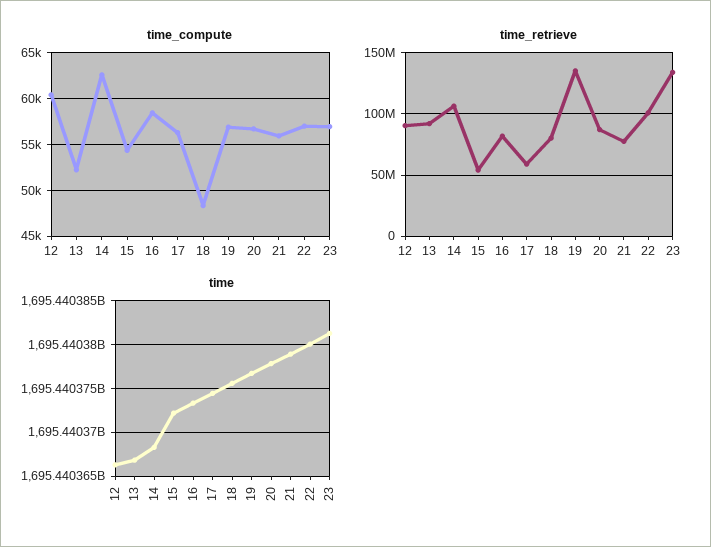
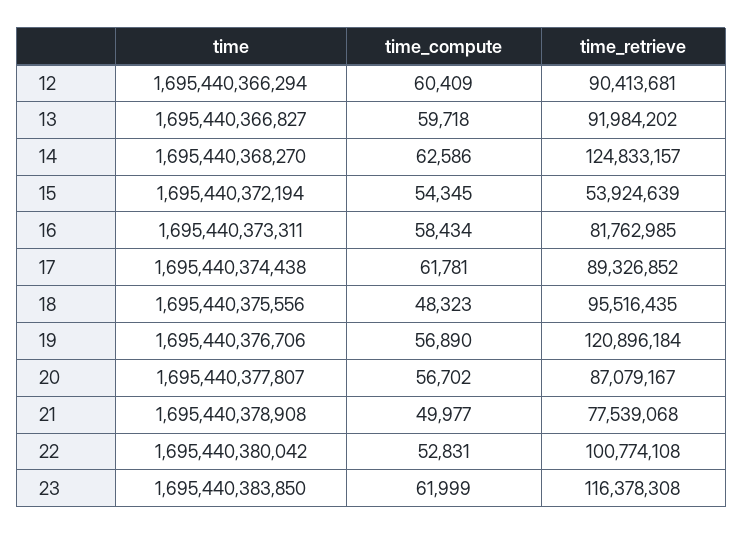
  {
    "time_compute": {
      "12": 60409,
-     "13": 52000,
+     "13": 59718,
      "14": 62586,
      "15": 54345,
      "16": 58434,
-     "17": 56000,
+     "17": 61781,
      "18": 48323,
      "19": 56890,
      "20": 56702,
-     "21": 56000,
+     "21": 49977,
-     "22": 57000,
+     "22": 52831,
-     "23": 57000
+     "23": 61999
    },
    "time_retrieve": {
      "12": 90413681,
      "13": 91984202,
-     "14": 105000000,
+     "14": 124833157,
      "15": 53924639,
      "16": 81762985,
-     "17": 60000000,
+     "17": 89326852,
-     "18": 80000000,
+     "18": 95516435,
-     "19": 135000000,
+     "19": 120896184,
      "20": 87079167,
      "21": 77539068,
      "22": 100774108,
-     "23": 135000000
+     "23": 116378308
    },
    "time": {
      "12": 1695440366294,
      "13": 1695440366827,
      "14": 1695440368270,
      "15": 1695440372194,
      "16": 1695440373311,
      "17": 1695440374438,
      "18": 1695440375556,
      "19": 1695440376706,
      "20": 1695440377807,
      "21": 1695440378908,
      "22": 1695440380042,
-     "23": 1695440381000
+     "23": 1695440383850
    }
  }

